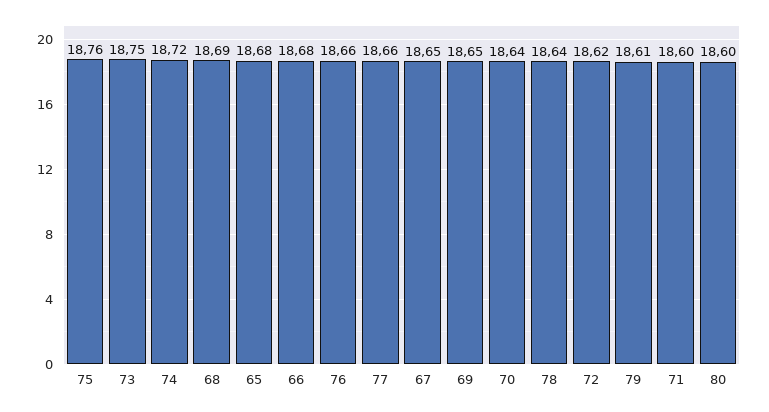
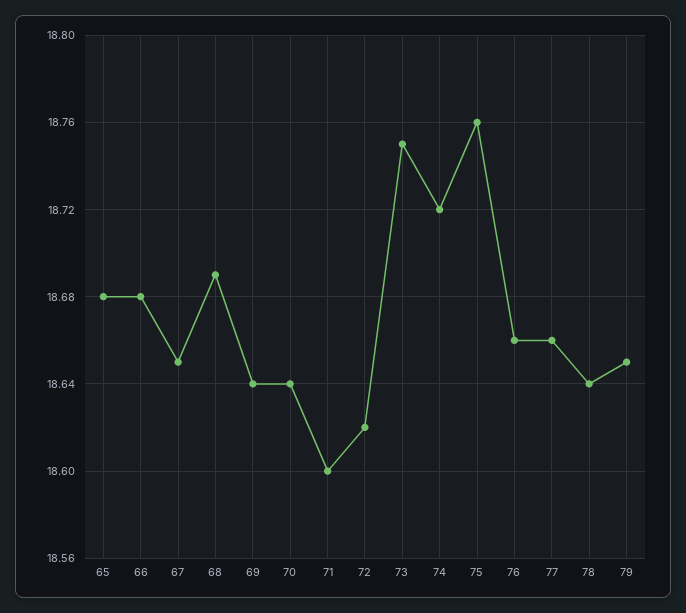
  {
    "75": 18.76,
    "73": 18.75,
    "74": 18.72,
    "68": 18.69,
    "65": 18.68,
    "66": 18.68,
    "76": 18.66,
    "77": 18.66,
    "67": 18.65,
-   "69": 18.65,
+   "69": 18.64,
    "70": 18.64,
    "78": 18.64,
    "72": 18.62,
-   "79": 18.61,
+   "79": 18.65,
-   "71": 18.6,
+   "71": 18.6
-   "80": 18.6
  }

